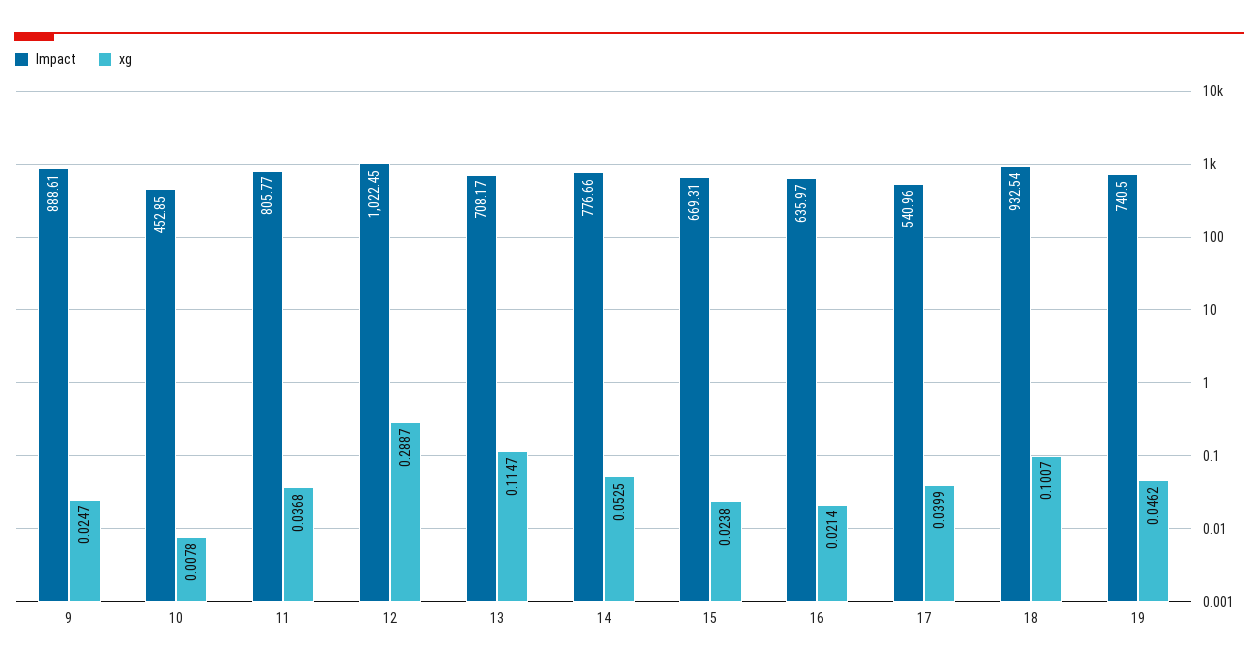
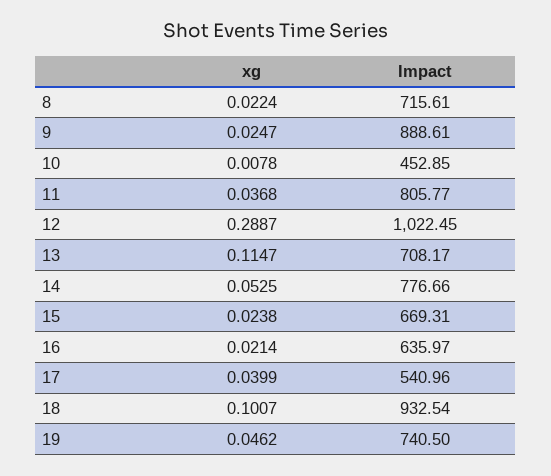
  {
    "Impact": {
      "9": 888.61,
      "10": 452.85,
      "11": 805.77,
      "12": 1022.45,
      "13": 708.17,
      "14": 776.66,
      "15": 669.31,
      "16": 635.97,
      "17": 540.96,
      "18": 932.54,
-     "19": 740.5
+     "19": 740.5,
+     "8": 715.61
    },
    "xg": {
      "9": 0.0247,
      "10": 0.0078,
      "11": 0.0368,
      "12": 0.2887,
      "13": 0.1147,
      "14": 0.0525,
      "15": 0.0238,
      "16": 0.0214,
      "17": 0.0399,
      "18": 0.1007,
-     "19": 0.0462
+     "19": 0.0462,
+     "8": 0.0224
    }
  }

